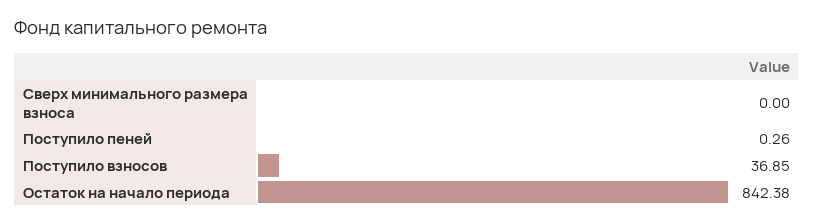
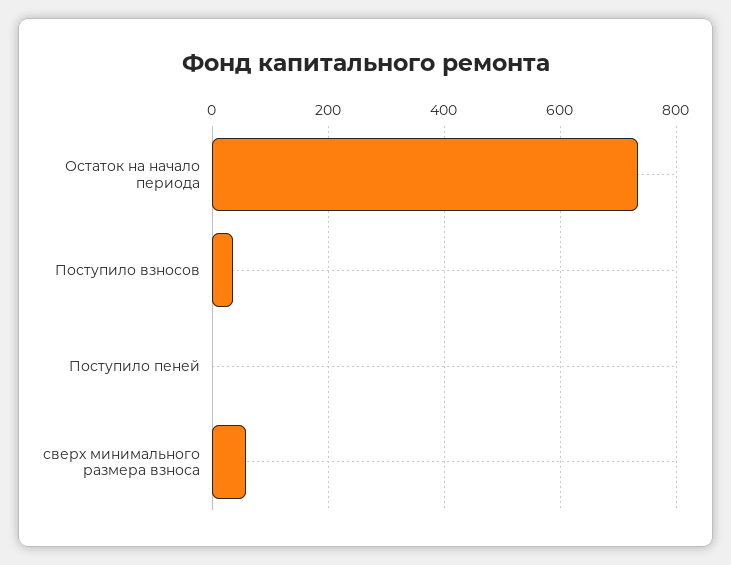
  {
-   "Сверх минимального размера взноса": 0,
+   "Сверх минимального размера взноса": 60,
    "Поступило пеней": 0.26,
    "Поступило взносов": 36.85,
-   "Остаток на начало периода": 842.38
+   "Остаток на начало периода": 740
  }

